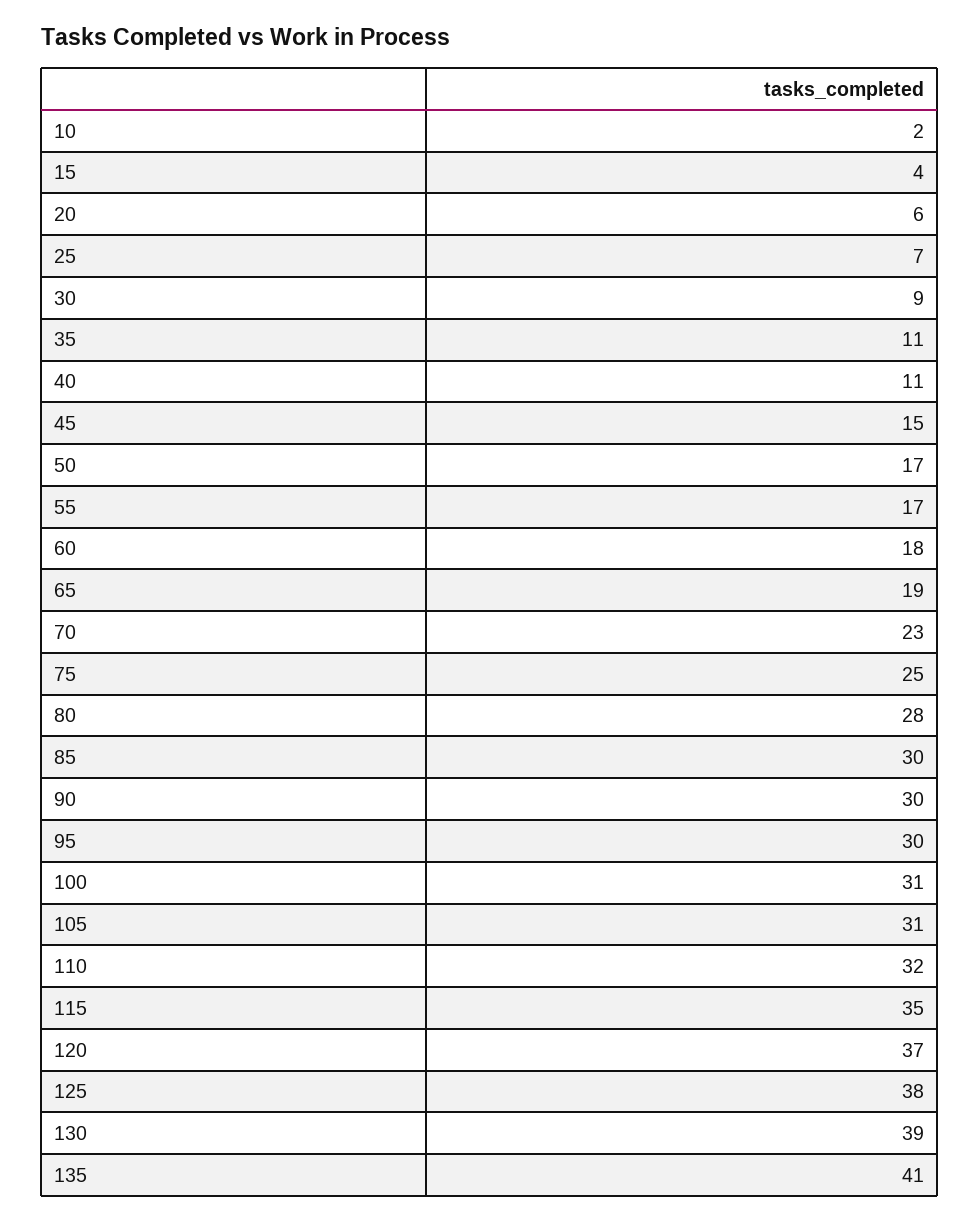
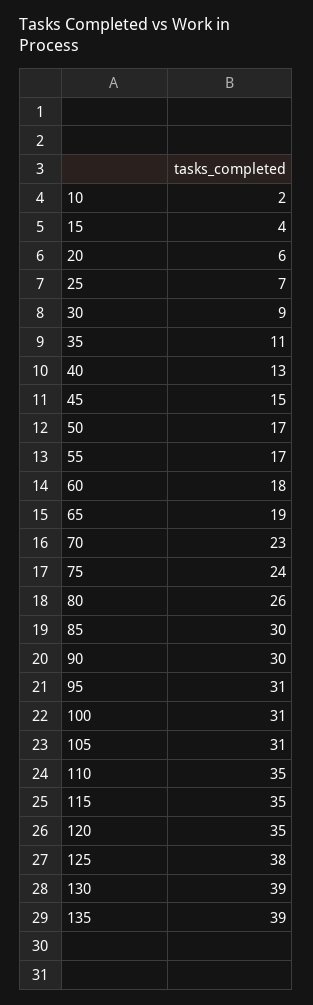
  {
    "10": 2,
    "15": 4,
    "20": 6,
    "25": 7,
    "30": 9,
    "35": 11,
-   "40": 11,
+   "40": 13,
    "45": 15,
    "50": 17,
    "55": 17,
    "60": 18,
    "65": 19,
    "70": 23,
-   "75": 25,
+   "75": 24,
-   "80": 28,
+   "80": 26,
    "85": 30,
    "90": 30,
-   "95": 30,
+   "95": 31,
    "100": 31,
    "105": 31,
-   "110": 32,
+   "110": 35,
    "115": 35,
-   "120": 37,
+   "120": 35,
    "125": 38,
    "130": 39,
-   "135": 41
+   "135": 39
  }

